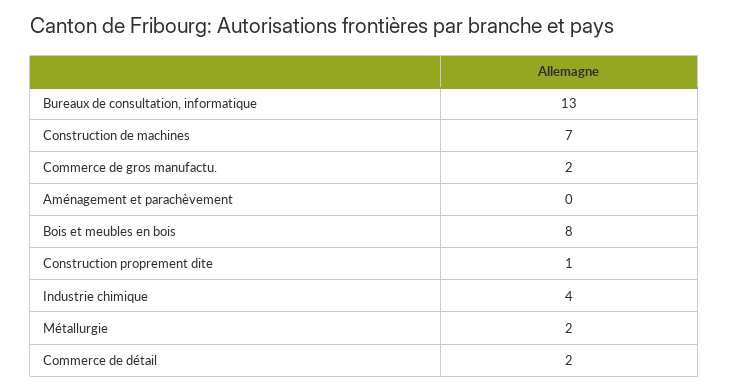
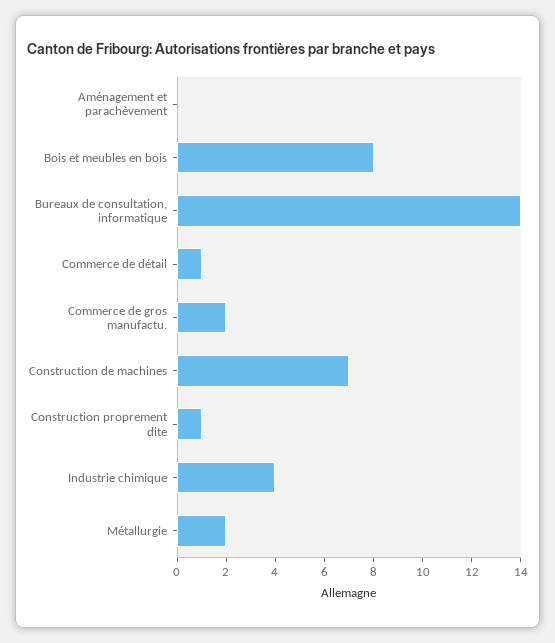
  {
-   "Bureaux de consultation, informatique": 13,
+   "Bureaux de consultation, informatique": 14,
    "Construction de machines": 7,
    "Commerce de gros manufactu.": 2,
    "Aménagement et parachèvement": 0,
    "Bois et meubles en bois": 8,
    "Construction proprement dite": 1,
    "Industrie chimique": 4,
    "Métallurgie": 2,
-   "Commerce de détail": 2
+   "Commerce de détail": 1
  }

